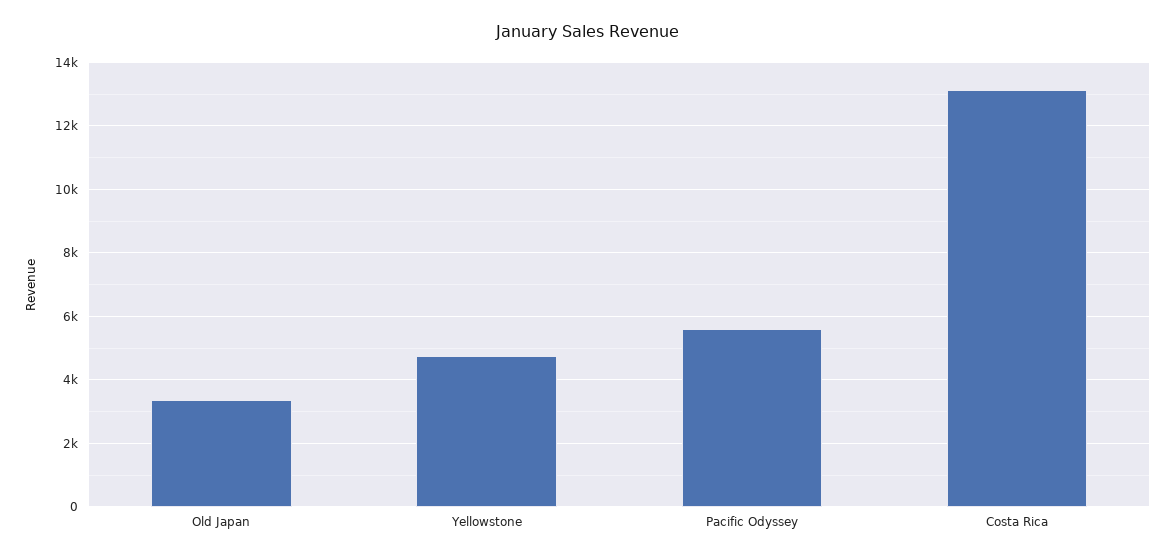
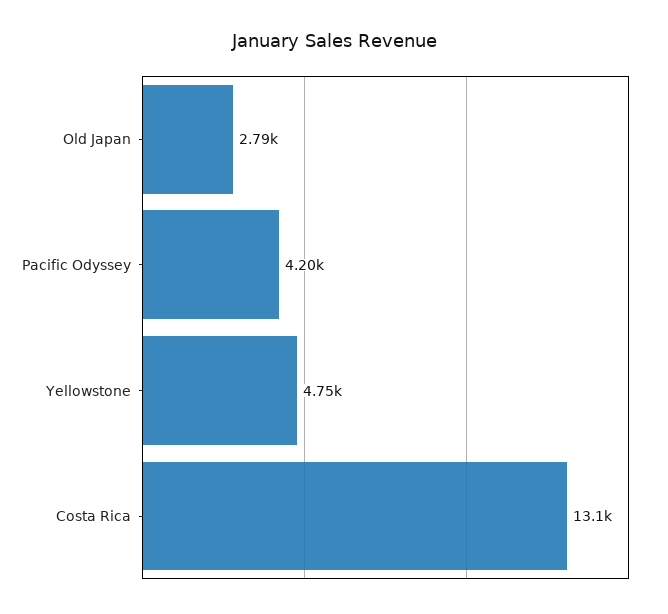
  {
-   "Old Japan": 3400,
+   "Old Japan": 2790,
    "Yellowstone": 4750,
-   "Pacific Odyssey": 5600,
+   "Pacific Odyssey": 4200,
    "Costa Rica": 13100
  }

